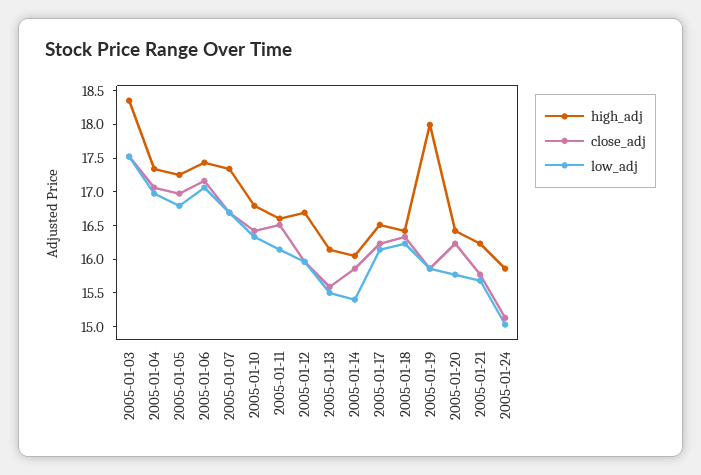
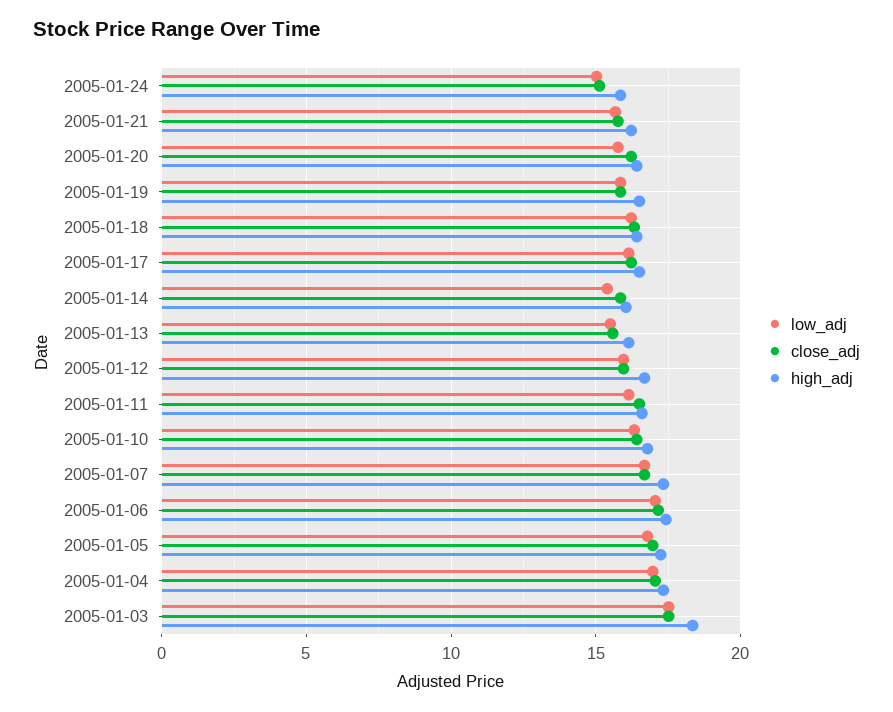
  {
    "high_adj": {
      "2005-01-03": 18.25,
      "2005-01-04": 17.25,
      "2005-01-05": 17.25,
      "2005-01-06": 17.5,
      "2005-01-07": 17.25,
      "2005-01-10": 16.75,
      "2005-01-11": 16.5,
      "2005-01-12": 16.75,
      "2005-01-13": 16.25,
      "2005-01-14": 16,
      "2005-01-17": 16.5,
      "2005-01-18": 16.5,
-     "2005-01-19": 18,
+     "2005-01-19": 16.5,
      "2005-01-20": 16.5,
      "2005-01-21": 16.25,
      "2005-01-24": 15.75
    },
    "close_adj": {
      "2005-01-03": 17.5,
      "2005-01-04": 17,
      "2005-01-05": 17,
      "2005-01-06": 17.25,
      "2005-01-07": 16.75,
      "2005-01-10": 16.5,
      "2005-01-11": 16.5,
      "2005-01-12": 16,
      "2005-01-13": 15.5,
      "2005-01-14": 15.75,
      "2005-01-17": 16.25,
      "2005-01-18": 16.25,
      "2005-01-19": 15.75,
      "2005-01-20": 16.25,
      "2005-01-21": 15.75,
      "2005-01-24": 15.25
    },
    "low_adj": {
      "2005-01-03": 17.5,
      "2005-01-04": 17,
      "2005-01-05": 16.75,
      "2005-01-06": 17,
      "2005-01-07": 16.75,
      "2005-01-10": 16.25,
      "2005-01-11": 16.25,
      "2005-01-12": 16,
      "2005-01-13": 15.5,
      "2005-01-14": 15.5,
      "2005-01-17": 16.25,
      "2005-01-18": 16.25,
      "2005-01-19": 15.75,
      "2005-01-20": 15.75,
      "2005-01-21": 15.75,
      "2005-01-24": 15
    }
  }

